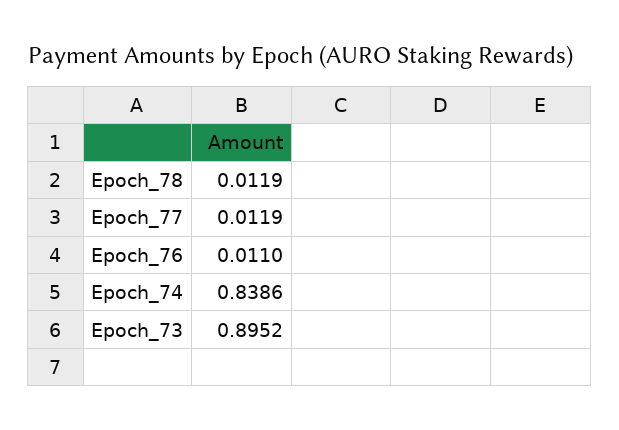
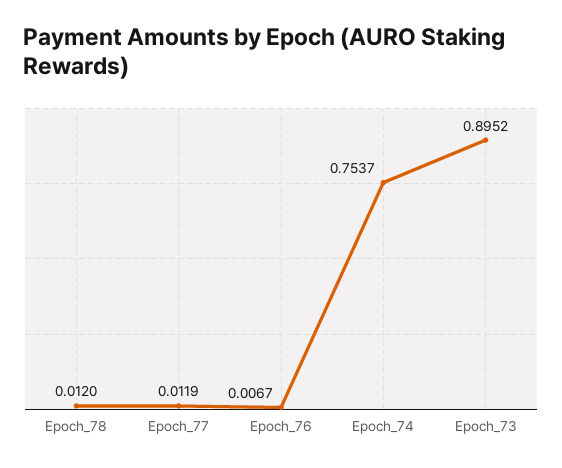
  {
-   "Epoch_78": 0.0119,
+   "Epoch_78": 0.012,
    "Epoch_77": 0.0119,
-   "Epoch_76": 0.011,
+   "Epoch_76": 0.0067,
-   "Epoch_74": 0.8386,
+   "Epoch_74": 0.7537,
    "Epoch_73": 0.8952
  }

